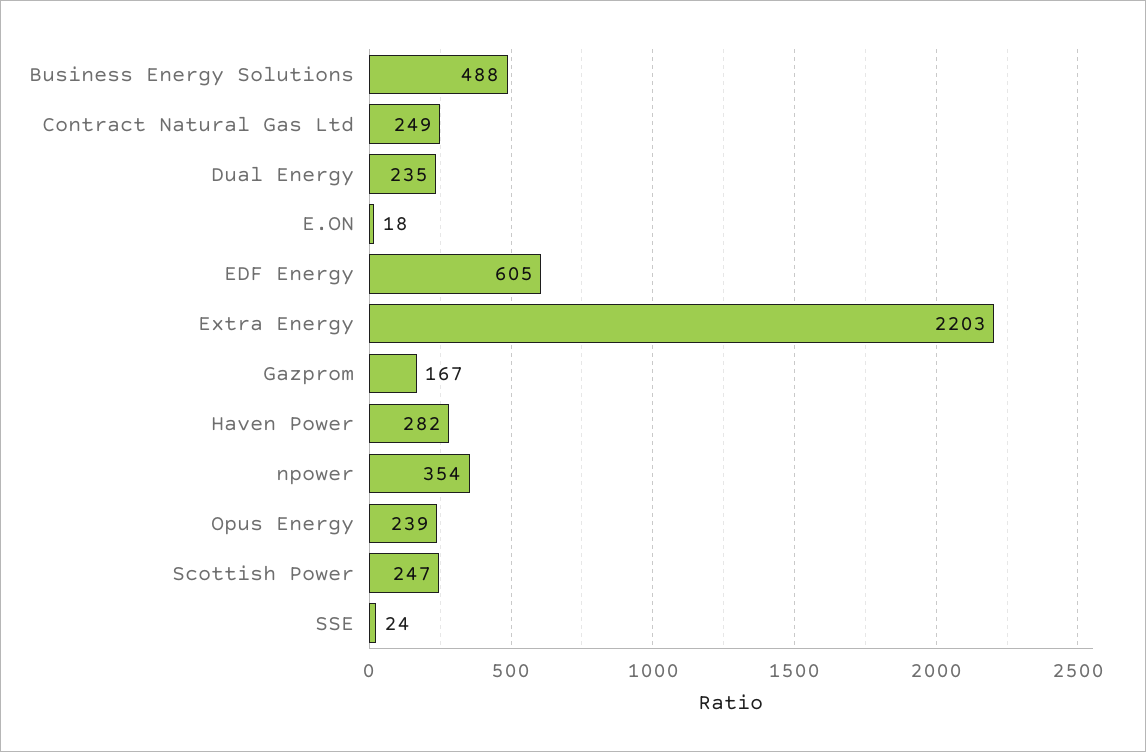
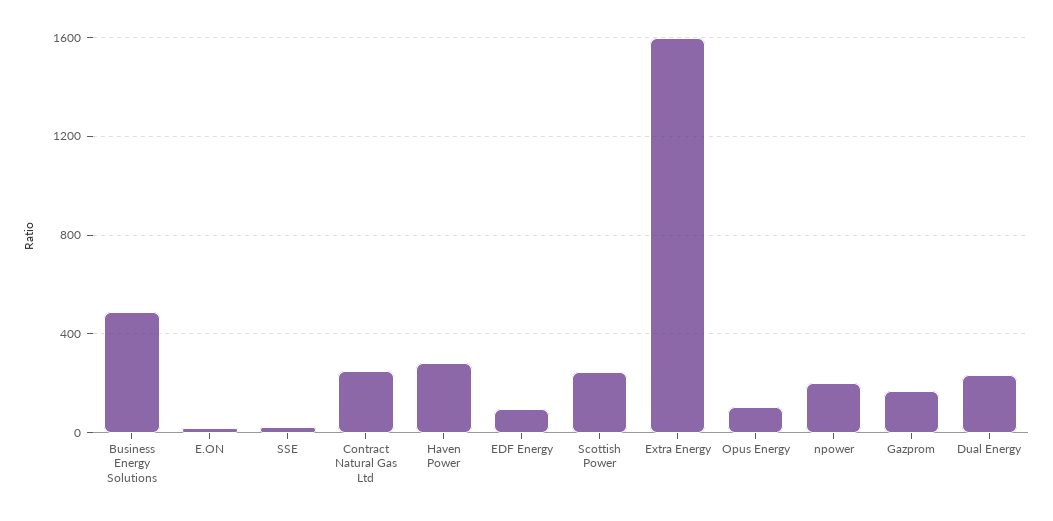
  {
    "Business Energy Solutions": 488,
    "Contract Natural Gas Ltd": 249,
    "Dual Energy": 235,
    "E.ON": 18,
-   "EDF Energy": 605,
+   "EDF Energy": 100,
-   "Extra Energy": 2203,
+   "Extra Energy": 1600,
    "Gazprom": 167,
    "Haven Power": 282,
-   "npower": 354,
+   "npower": 200,
-   "Opus Energy": 239,
+   "Opus Energy": 100,
    "Scottish Power": 247,
    "SSE": 24
  }

